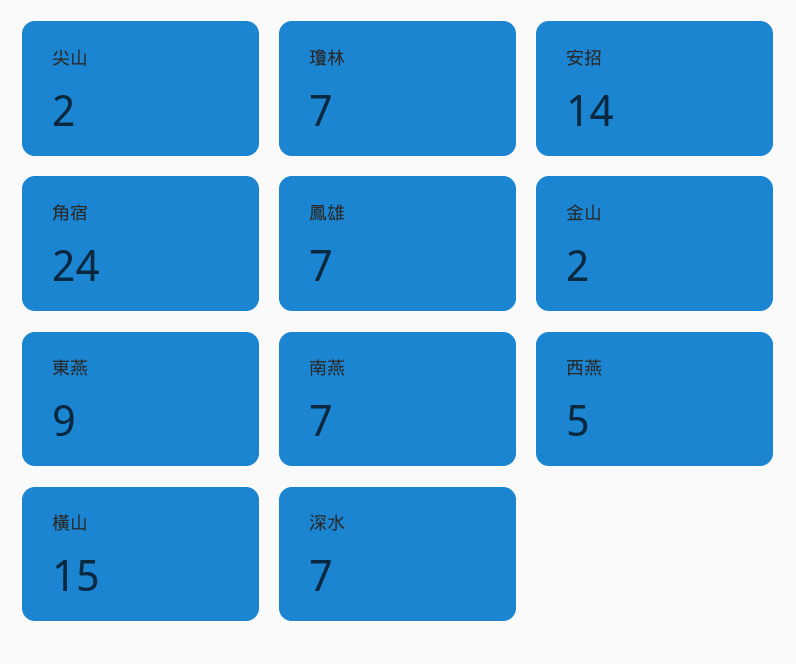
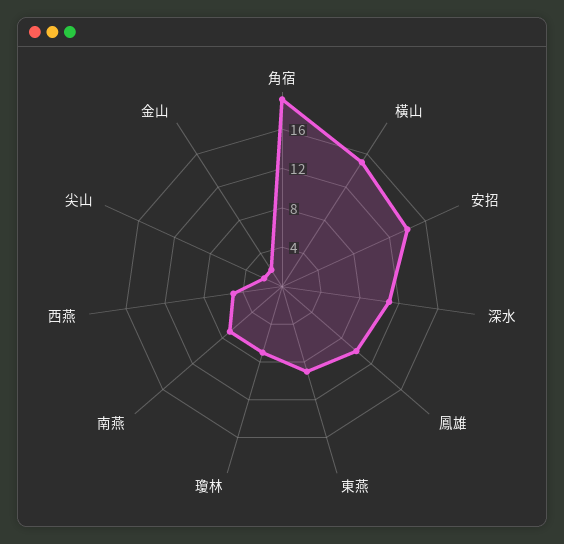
  {
    "尖山": 2,
    "瓊林": 7,
    "安招": 14,
-   "角宿": 24,
+   "角宿": 19,
-   "鳳雄": 7,
+   "鳳雄": 10,
    "金山": 2,
    "東燕": 9,
    "南燕": 7,
    "西燕": 5,
    "橫山": 15,
-   "深水": 7
+   "深水": 11
  }

